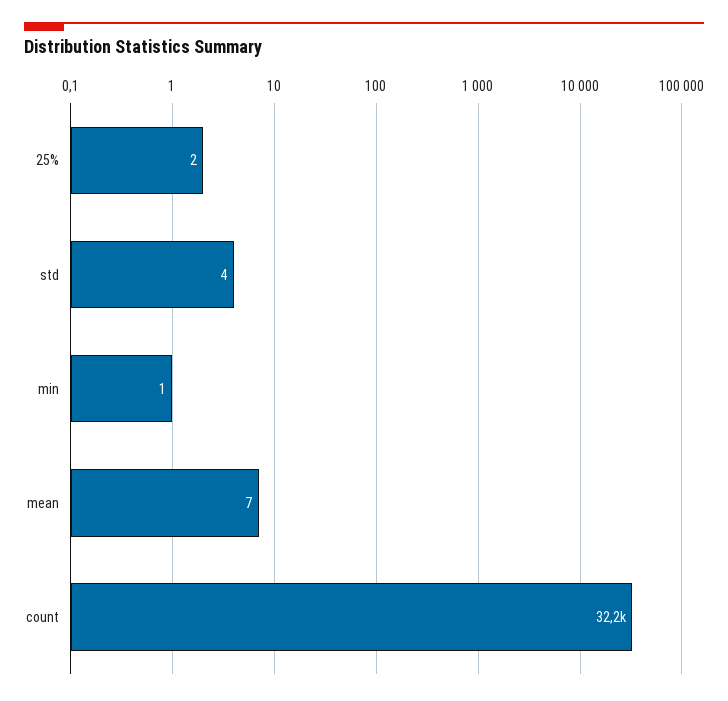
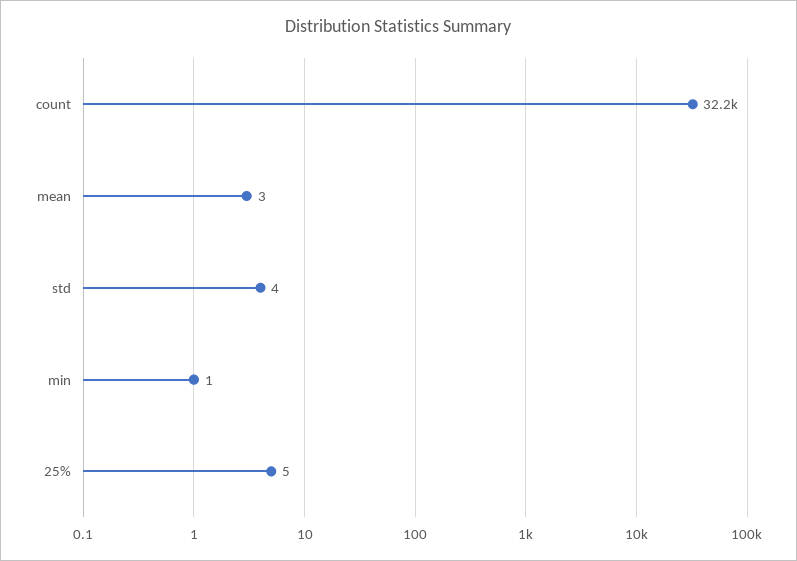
  {
-   "25%": 2,
+   "25%": 5,
    "std": 4,
    "min": 1,
-   "mean": 7,
+   "mean": 3,
    "count": 32200
  }

